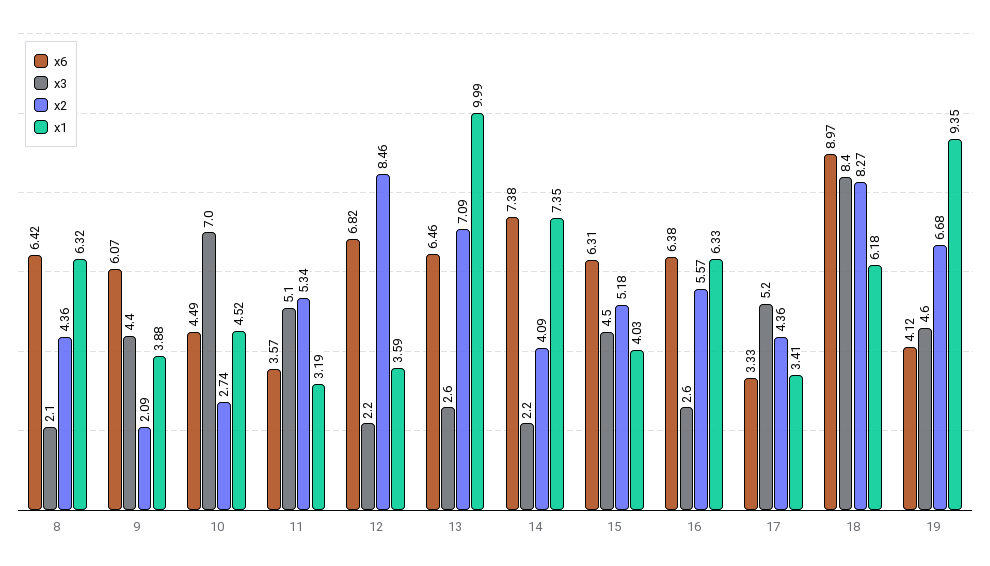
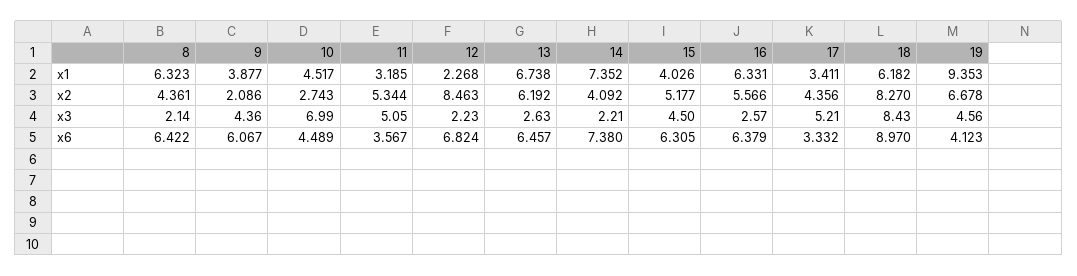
  {
    "x6": {
      "8": 6.422,
      "9": 6.067,
      "10": 4.489,
      "11": 3.567,
      "12": 6.824,
      "13": 6.457,
      "14": 7.38,
      "15": 6.305,
      "16": 6.379,
      "17": 3.332,
      "18": 8.97,
      "19": 4.123
    },
    "x3": {
      "8": 2.14,
      "9": 4.36,
      "10": 6.99,
      "11": 5.05,
      "12": 2.23,
      "13": 2.63,
      "14": 2.21,
      "15": 4.5,
      "16": 2.57,
      "17": 5.21,
      "18": 8.43,
      "19": 4.56
    },
    "x2": {
      "8": 4.361,
      "9": 2.086,
      "10": 2.743,
      "11": 5.344,
      "12": 8.463,
-     "13": 7.09,
+     "13": 6.192,
      "14": 4.092,
      "15": 5.177,
      "16": 5.566,
      "17": 4.356,
      "18": 8.27,
      "19": 6.678
    },
    "x1": {
      "8": 6.323,
      "9": 3.877,
      "10": 4.517,
      "11": 3.185,
-     "12": 3.59,
+     "12": 2.268,
-     "13": 9.99,
+     "13": 6.738,
      "14": 7.352,
      "15": 4.026,
      "16": 6.331,
      "17": 3.411,
      "18": 6.182,
      "19": 9.353
    }
  }

